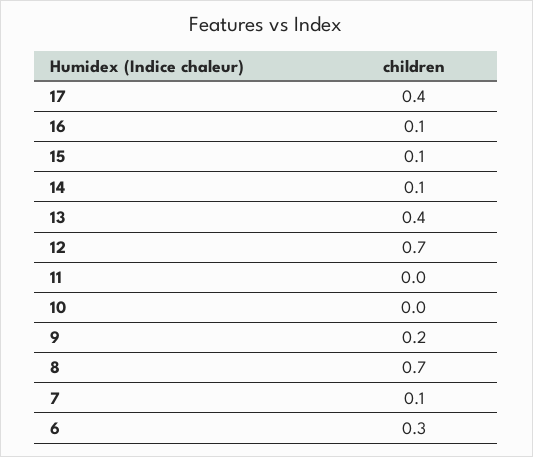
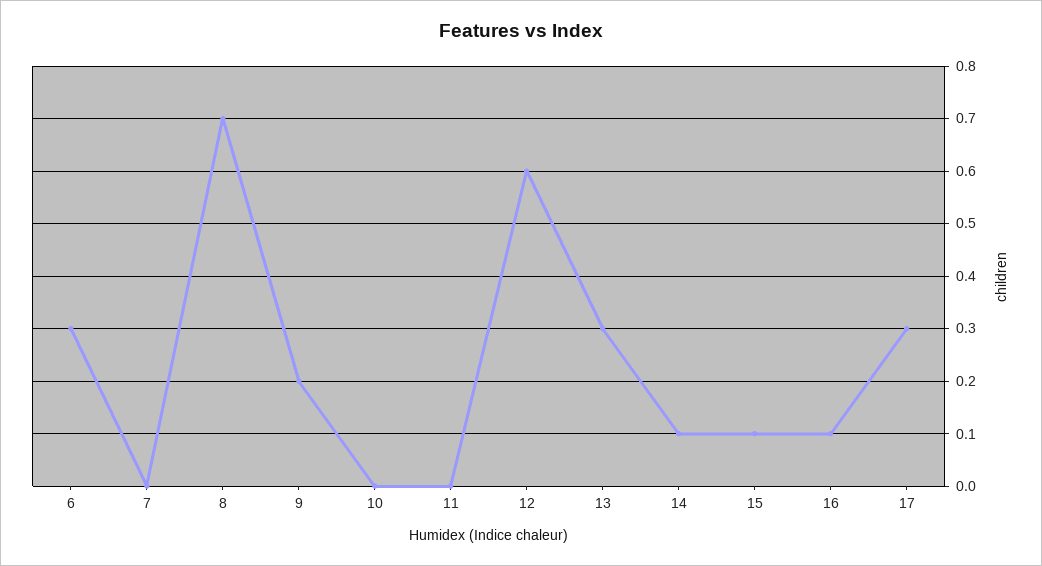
  {
-   "17": 0.4,
+   "17": 0.3,
    "16": 0.1,
    "15": 0.1,
    "14": 0.1,
-   "13": 0.4,
+   "13": 0.3,
-   "12": 0.7,
+   "12": 0.6,
    "11": 0,
    "10": 0,
    "9": 0.2,
    "8": 0.7,
-   "7": 0.1,
+   "7": 0,
    "6": 0.3
  }

